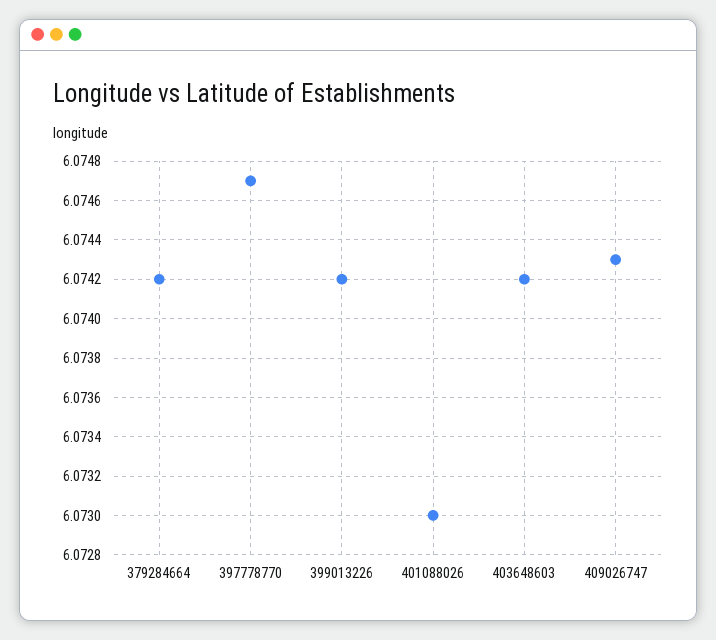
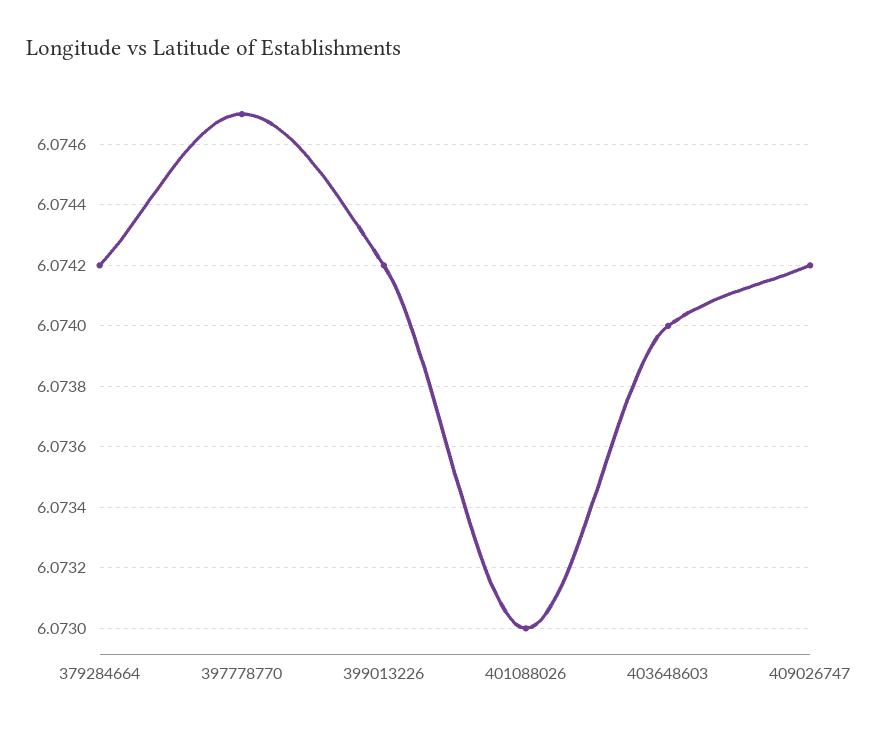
  {
    "379284664": 6.0742,
    "397778770": 6.0747,
    "399013226": 6.0742,
    "401088026": 6.073,
-   "403648603": 6.0742,
+   "403648603": 6.074,
-   "409026747": 6.0743
+   "409026747": 6.0742
  }

